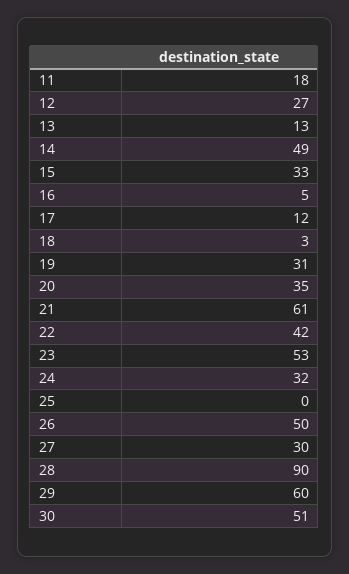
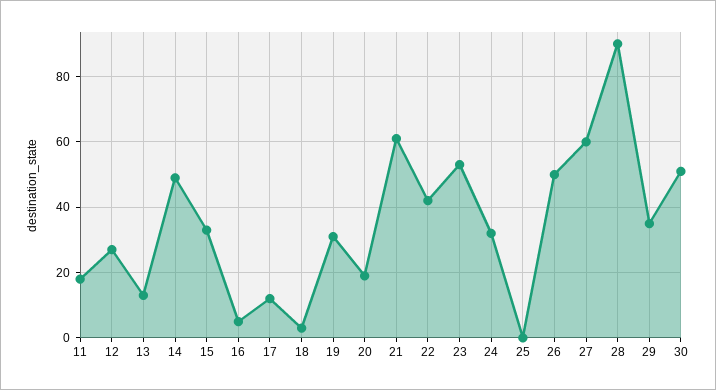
  {
    "11": 18,
    "12": 27,
    "13": 13,
    "14": 49,
    "15": 33,
    "16": 5,
    "17": 12,
    "18": 3,
    "19": 31,
-   "20": 35,
+   "20": 20,
    "21": 61,
    "22": 42,
    "23": 53,
    "24": 32,
    "25": 0,
    "26": 50,
-   "27": 30,
+   "27": 60,
    "28": 90,
-   "29": 60,
+   "29": 35,
    "30": 51
  }

